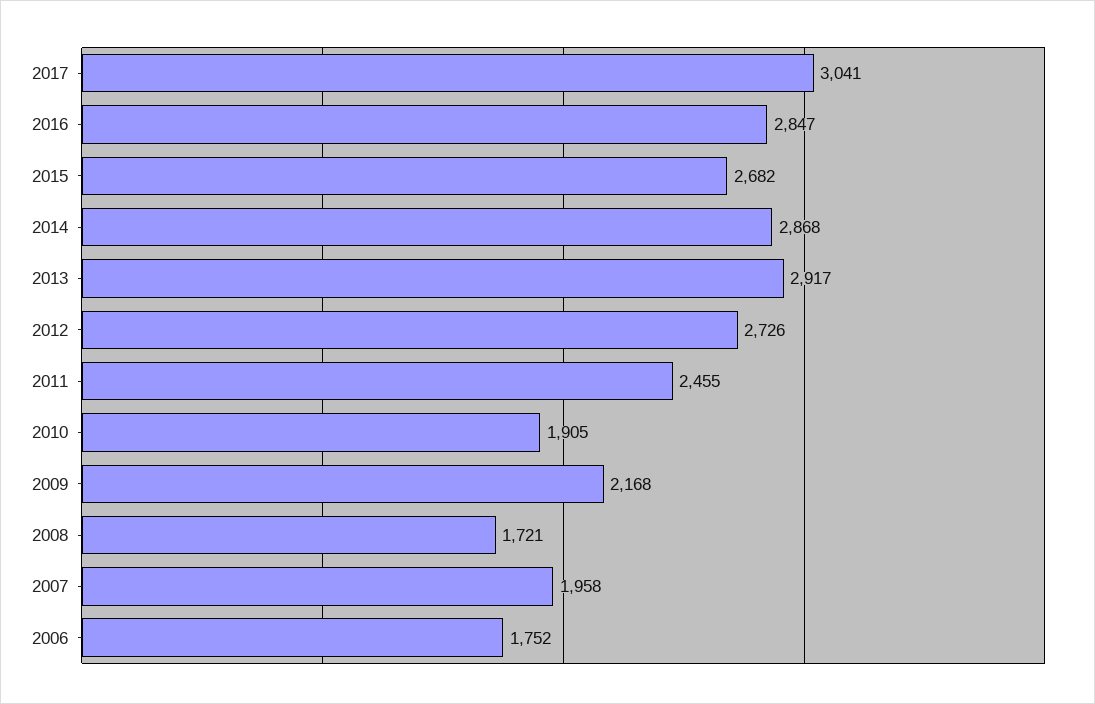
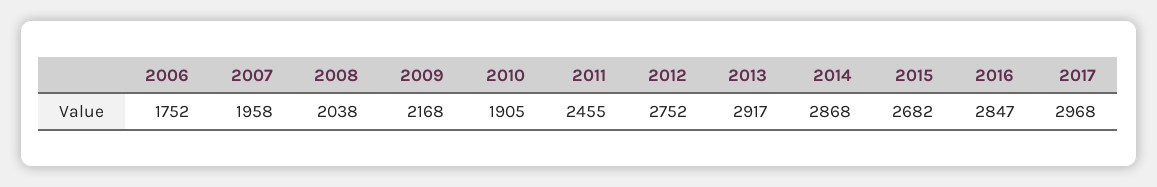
  {
-   "2017": 3041,
+   "2017": 2968,
    "2016": 2847,
    "2015": 2682,
    "2014": 2868,
    "2013": 2917,
-   "2012": 2726,
+   "2012": 2752,
    "2011": 2455,
    "2010": 1905,
    "2009": 2168,
-   "2008": 1721,
+   "2008": 2038,
    "2007": 1958,
    "2006": 1752
  }

